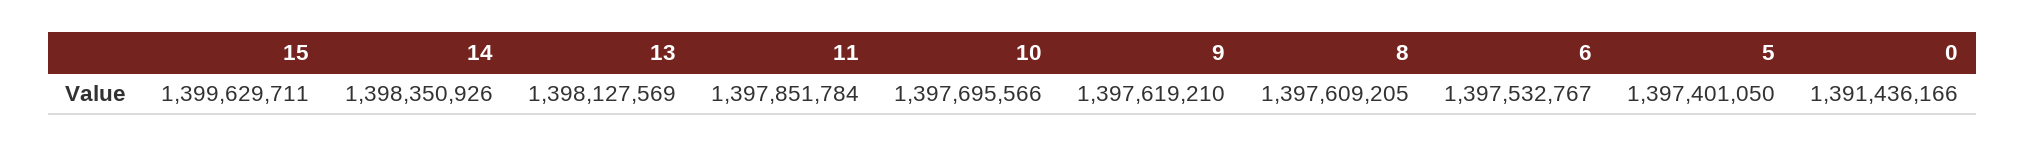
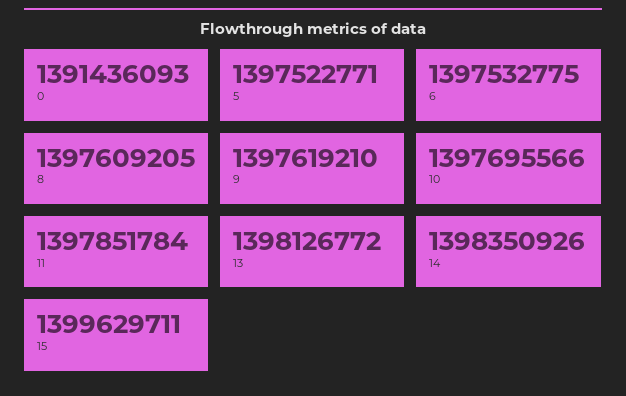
  {
    "15": 1399629711,
    "14": 1398350926,
-   "13": 1398127569,
+   "13": 1398126772,
    "11": 1397851784,
    "10": 1397695566,
    "9": 1397619210,
    "8": 1397609205,
-   "6": 1397532767,
+   "6": 1397532775,
-   "5": 1397401050,
+   "5": 1397522771,
-   "0": 1391436166
+   "0": 1391436093
  }

